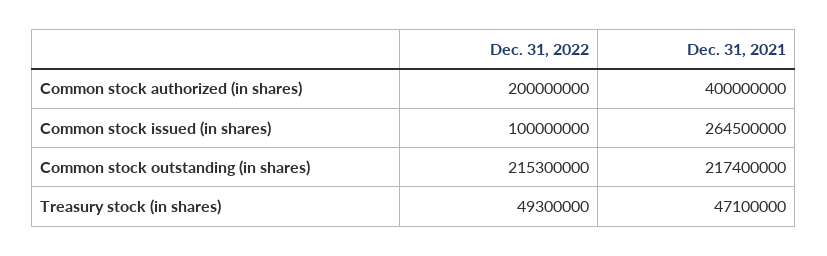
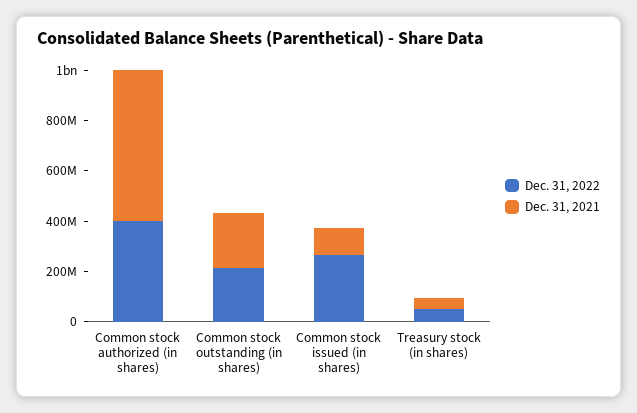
  {
    "Dec. 31, 2022": {
-     "Common stock authorized (in shares)": 200000000,
+     "Common stock authorized (in shares)": 400000000,
-     "Common stock issued (in shares)": 100000000,
+     "Common stock issued (in shares)": 250000000,
      "Common stock outstanding (in shares)": 215300000,
      "Treasury stock (in shares)": 49300000
    },
    "Dec. 31, 2021": {
-     "Common stock authorized (in shares)": 400000000,
+     "Common stock authorized (in shares)": 600000000,
-     "Common stock issued (in shares)": 264500000,
+     "Common stock issued (in shares)": 100000000,
      "Common stock outstanding (in shares)": 217400000,
      "Treasury stock (in shares)": 47100000
    }
  }

